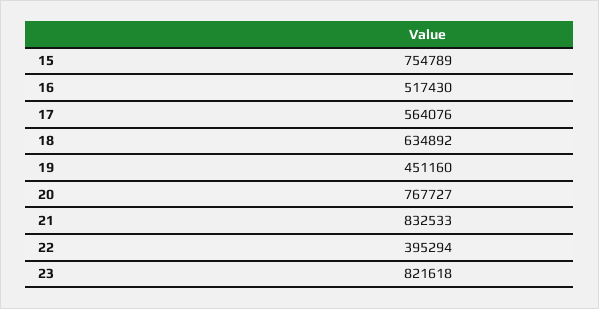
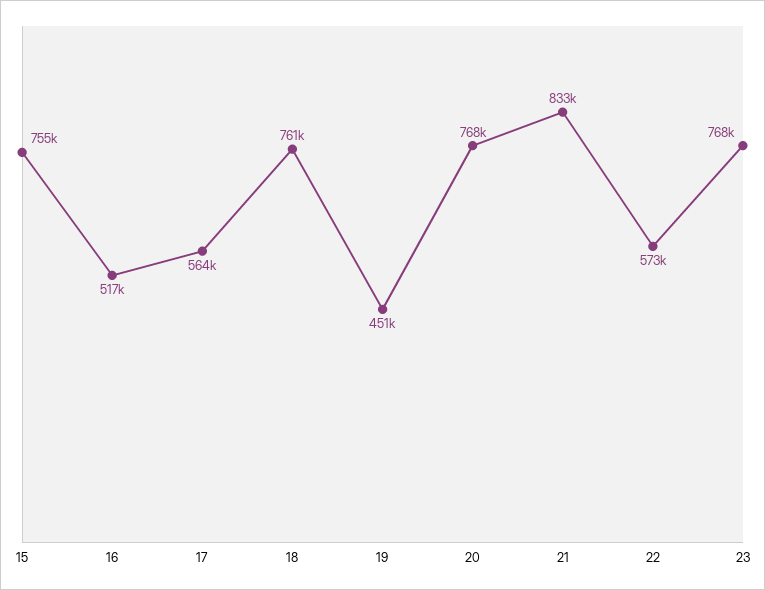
  {
    "15": 754789,
    "16": 517430,
    "17": 564076,
-   "18": 634892,
+   "18": 761000,
    "19": 451160,
    "20": 767727,
    "21": 832533,
-   "22": 395294,
+   "22": 573000,
-   "23": 821618
+   "23": 768000
  }

